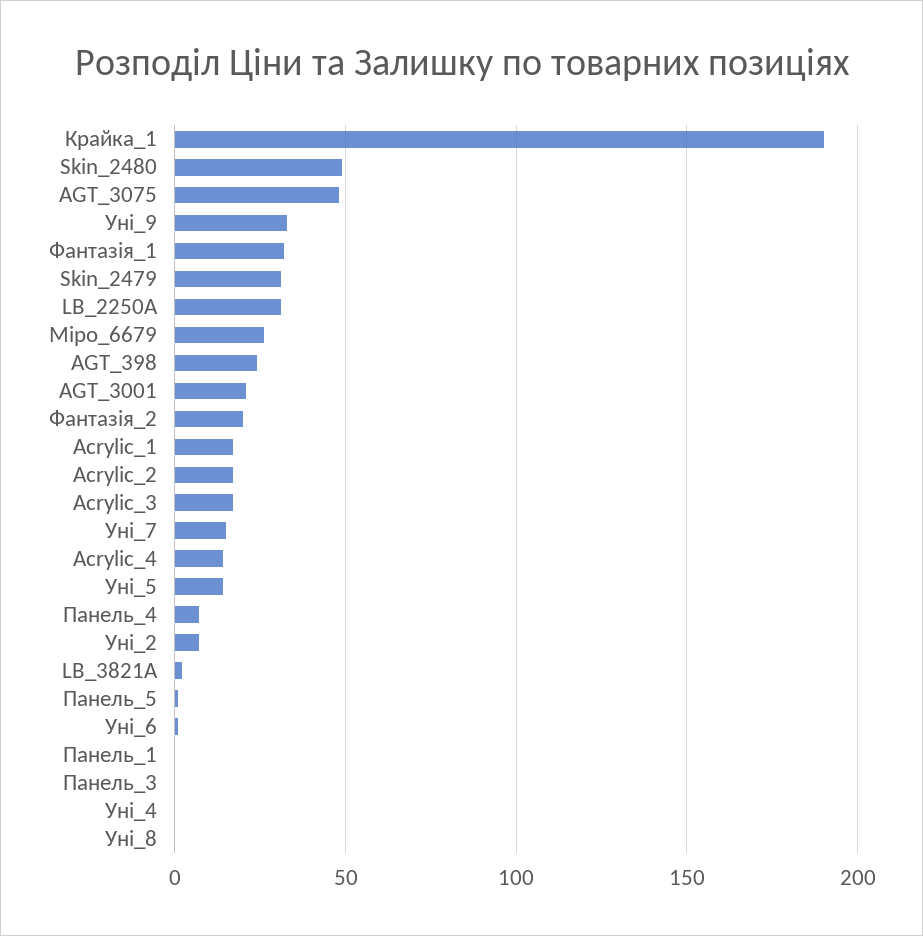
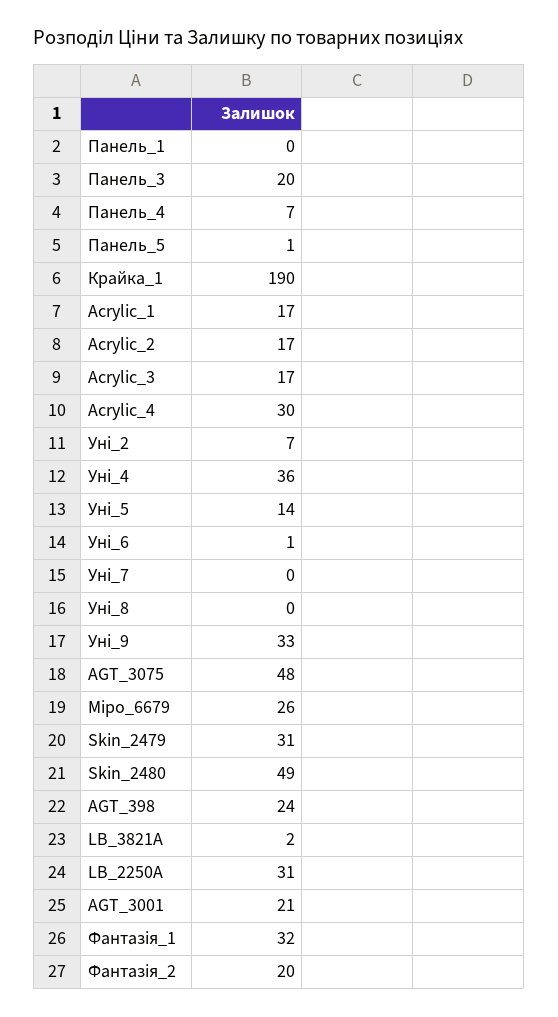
  {
    "Крайка_1": 190,
    "Skin_2480": 49,
    "AGT_3075": 48,
    "Уні_9": 33,
    "Фантазія_1": 32,
    "Skin_2479": 31,
    "LB_2250A": 31,
    "Міро_6679": 26,
    "AGT_398": 24,
    "AGT_3001": 21,
    "Фантазія_2": 20,
    "Acrylic_1": 17,
    "Acrylic_2": 17,
    "Acrylic_3": 17,
-   "Уні_7": 15,
+   "Уні_7": 0,
-   "Acrylic_4": 15,
+   "Acrylic_4": 30,
    "Уні_5": 14,
    "Панель_4": 7,
    "Уні_2": 7,
    "LB_3821A": 2,
    "Панель_5": 1,
    "Уні_6": 1,
    "Панель_1": 0,
-   "Панель_3": 0,
+   "Панель_3": 20,
-   "Уні_4": 0,
+   "Уні_4": 36,
    "Уні_8": 0
  }

